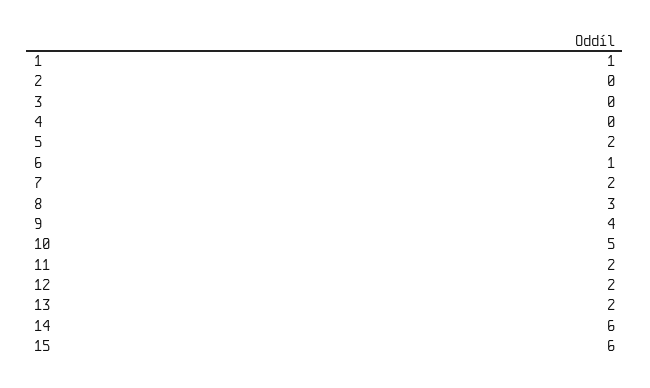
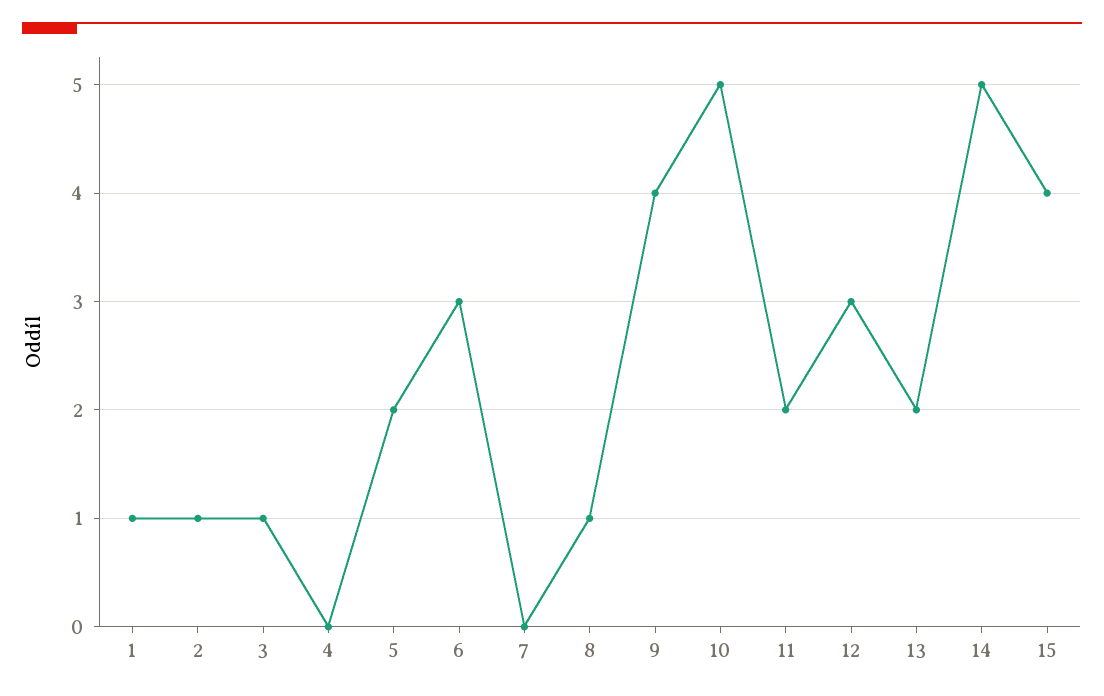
  {
    "1": 1,
-   "2": 0,
+   "2": 1,
-   "3": 0,
+   "3": 1,
    "4": 0,
    "5": 2,
-   "6": 1,
+   "6": 3,
-   "7": 2,
+   "7": 0,
-   "8": 3,
+   "8": 1,
    "9": 4,
    "10": 5,
    "11": 2,
-   "12": 2,
+   "12": 3,
    "13": 2,
-   "14": 6,
+   "14": 5,
-   "15": 6
+   "15": 4
  }

